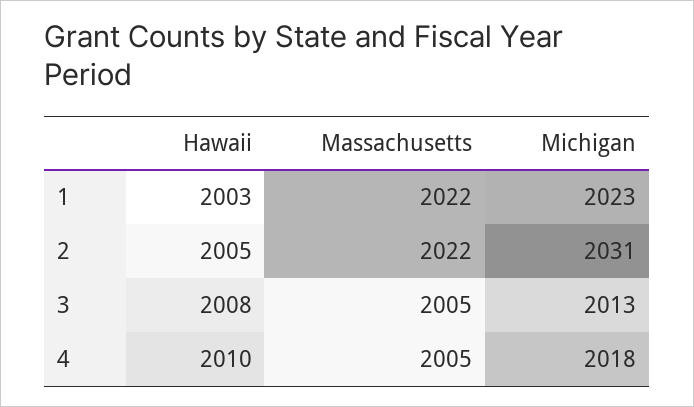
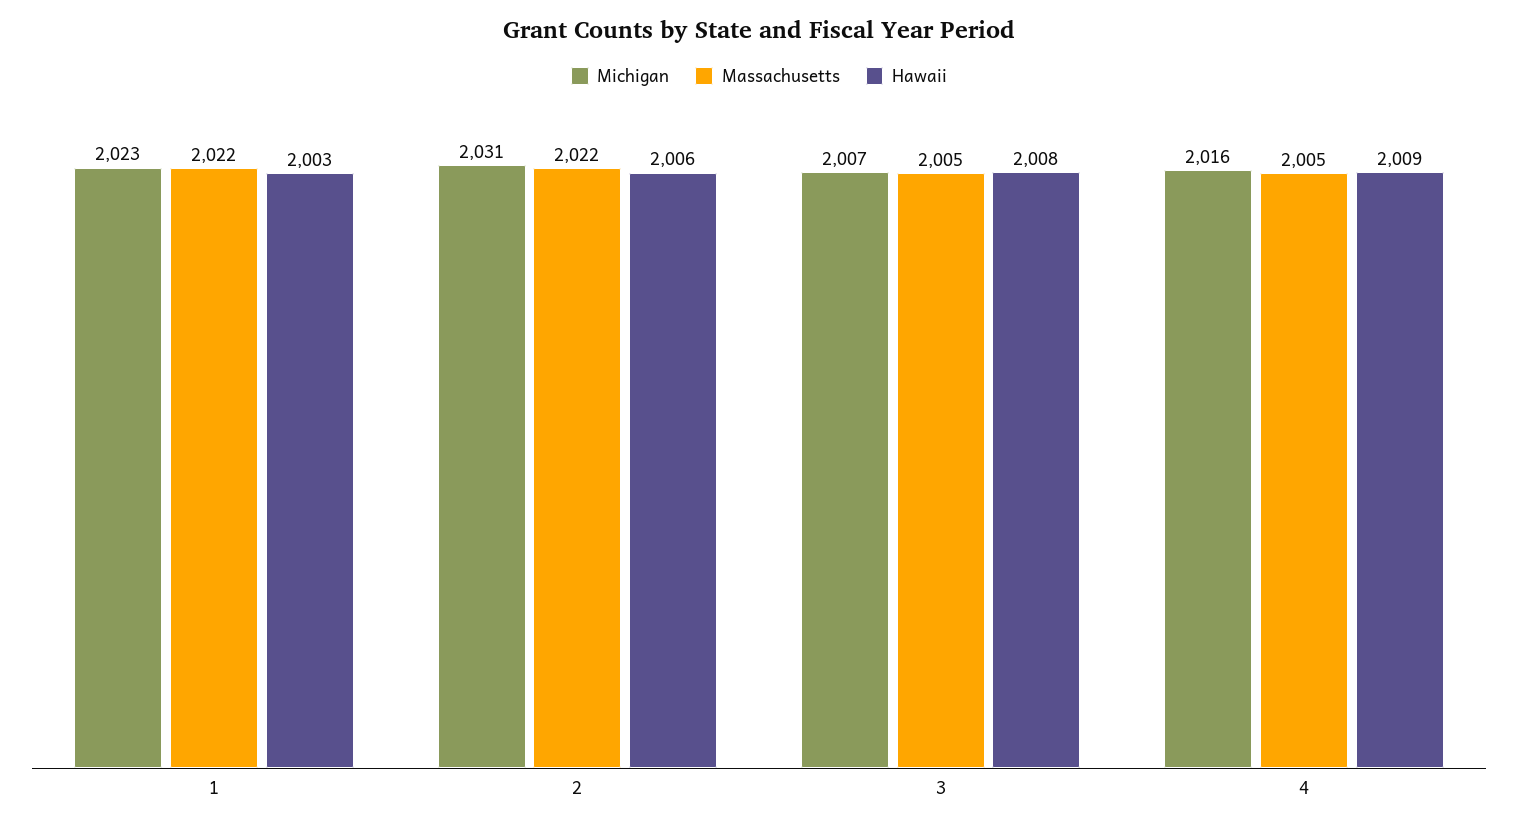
  {
    "Hawaii": {
      "1": 2003,
-     "2": 2005,
+     "2": 2006,
      "3": 2008,
-     "4": 2010
+     "4": 2009
    },
    "Massachusetts": {
      "1": 2022,
      "2": 2022,
      "3": 2005,
      "4": 2005
    },
    "Michigan": {
      "1": 2023,
      "2": 2031,
-     "3": 2013,
+     "3": 2007,
-     "4": 2018
+     "4": 2016
    }
  }

